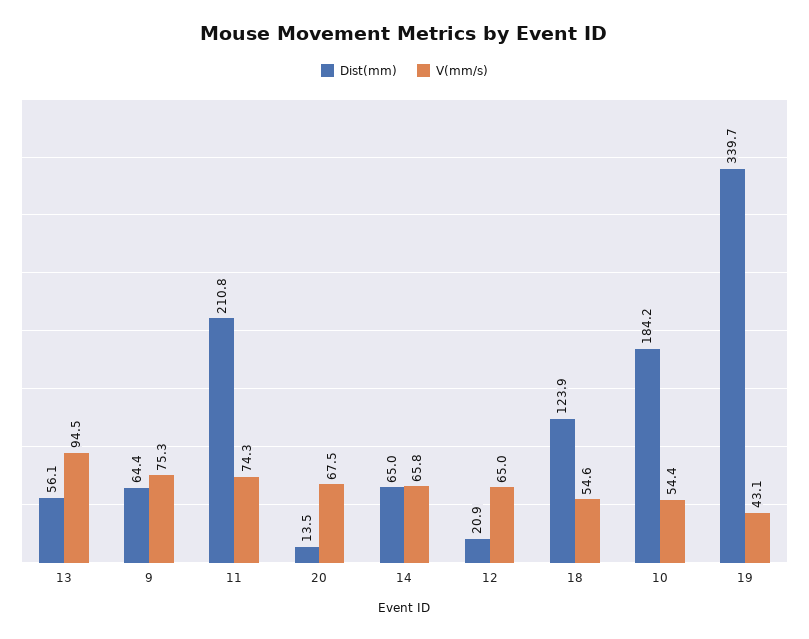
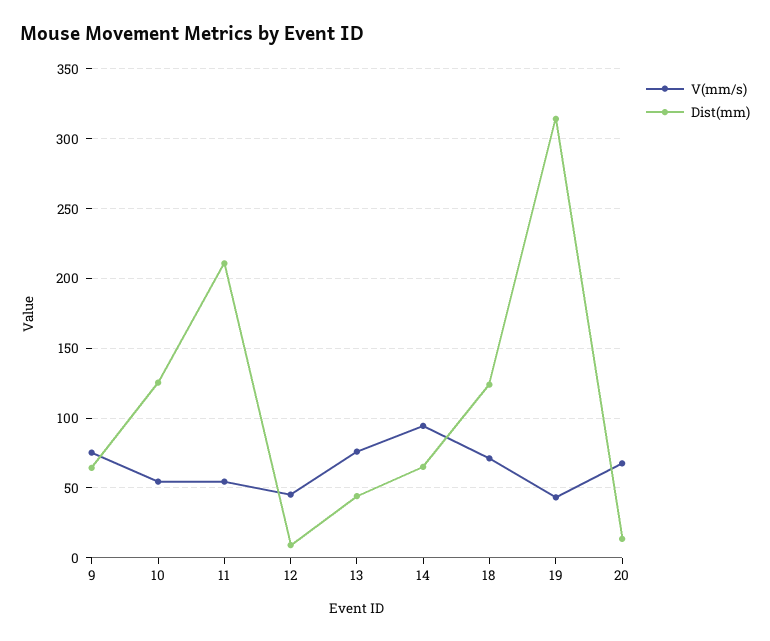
  {
    "Dist(mm)": {
-     "13": 56.1,
+     "13": 45,
      "9": 64.4,
      "11": 210.8,
      "20": 13.5,
      "14": 65,
-     "12": 20.9,
+     "12": 10,
      "18": 123.9,
-     "10": 184.2,
+     "10": 125,
-     "19": 339.7
+     "19": 315
    },
    "V(mm/s)": {
-     "13": 94.5,
+     "13": 75,
      "9": 75.3,
-     "11": 74.3,
+     "11": 55,
      "20": 67.5,
-     "14": 65.8,
+     "14": 95,
-     "12": 65,
+     "12": 45,
-     "18": 54.6,
+     "18": 70,
      "10": 54.4,
      "19": 43.1
    }
  }

